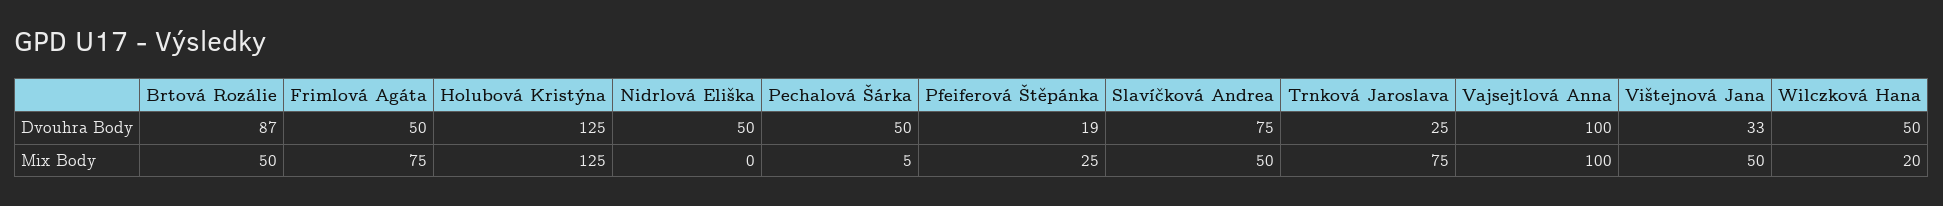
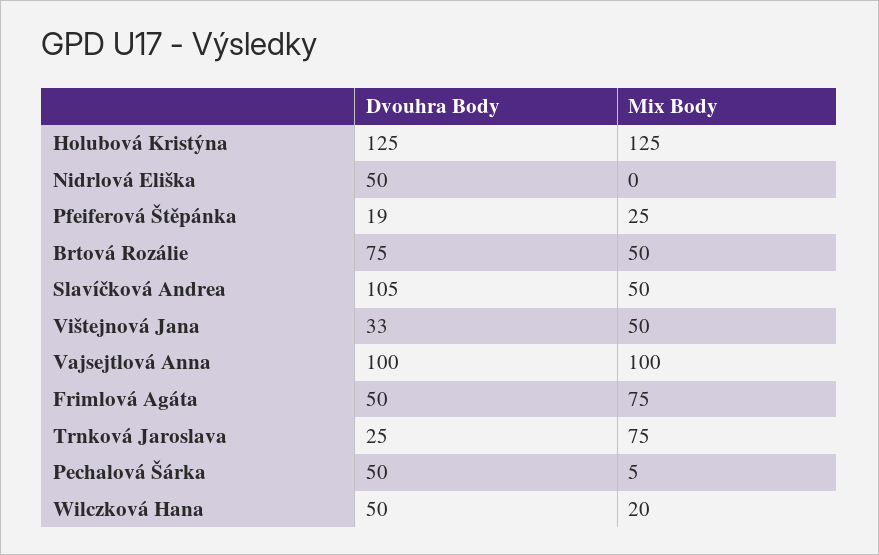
  {
    "Brtová Rozálie": {
-     "Dvouhra Body": 87,
+     "Dvouhra Body": 75,
      "Mix Body": 50
    },
    "Frimlová Agáta": {
      "Dvouhra Body": 50,
      "Mix Body": 75
    },
    "Holubová Kristýna": {
      "Dvouhra Body": 125,
      "Mix Body": 125
    },
    "Nidrlová Eliška": {
      "Dvouhra Body": 50,
      "Mix Body": 0
    },
    "Pechalová Šárka": {
      "Dvouhra Body": 50,
      "Mix Body": 5
    },
    "Pfeiferová Štěpánka": {
      "Dvouhra Body": 19,
      "Mix Body": 25
    },
    "Slavíčková Andrea": {
-     "Dvouhra Body": 75,
+     "Dvouhra Body": 105,
      "Mix Body": 50
    },
    "Trnková Jaroslava": {
      "Dvouhra Body": 25,
      "Mix Body": 75
    },
    "Vajsejtlová Anna": {
      "Dvouhra Body": 100,
      "Mix Body": 100
    },
    "Vištejnová Jana": {
      "Dvouhra Body": 33,
      "Mix Body": 50
    },
    "Wilczková Hana": {
      "Dvouhra Body": 50,
      "Mix Body": 20
    }
  }

